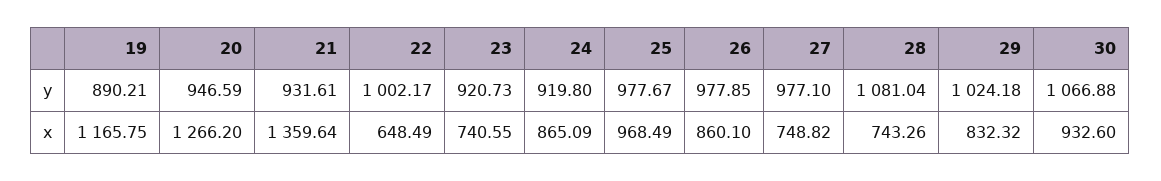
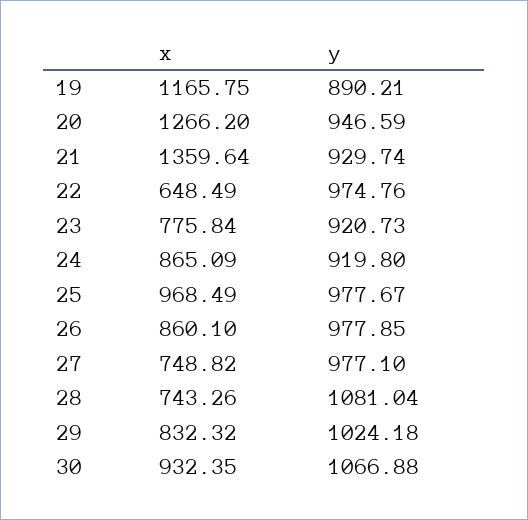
  {
    "19": {
      "y": 890.21,
      "x": 1165.75
    },
    "20": {
      "y": 946.59,
      "x": 1266.2
    },
    "21": {
-     "y": 931.61,
+     "y": 929.74,
      "x": 1359.64
    },
    "22": {
-     "y": 1002.17,
+     "y": 974.76,
      "x": 648.49
    },
    "23": {
      "y": 920.73,
-     "x": 740.55
+     "x": 775.84
    },
    "24": {
      "y": 919.8,
      "x": 865.09
    },
    "25": {
      "y": 977.67,
      "x": 968.49
    },
    "26": {
      "y": 977.85,
      "x": 860.1
    },
    "27": {
      "y": 977.1,
      "x": 748.82
    },
    "28": {
      "y": 1081.04,
      "x": 743.26
    },
    "29": {
      "y": 1024.18,
      "x": 832.32
    },
    "30": {
      "y": 1066.88,
-     "x": 932.6
+     "x": 932.35
    }
  }

